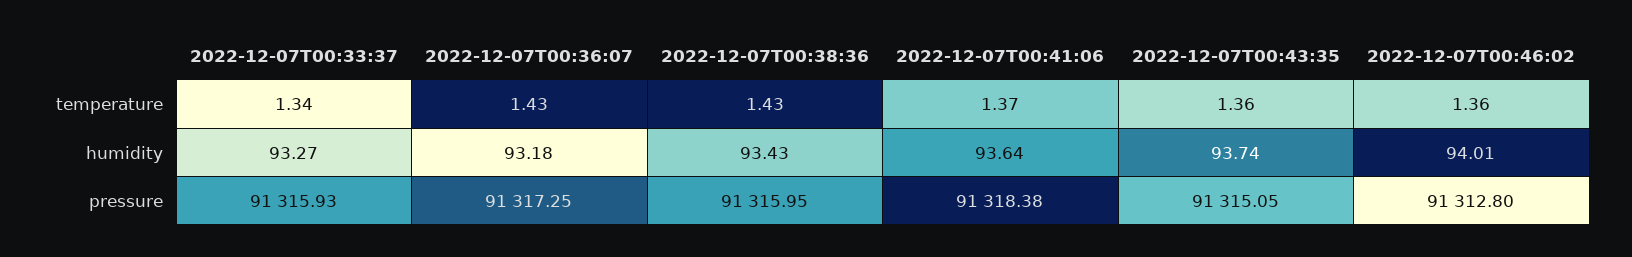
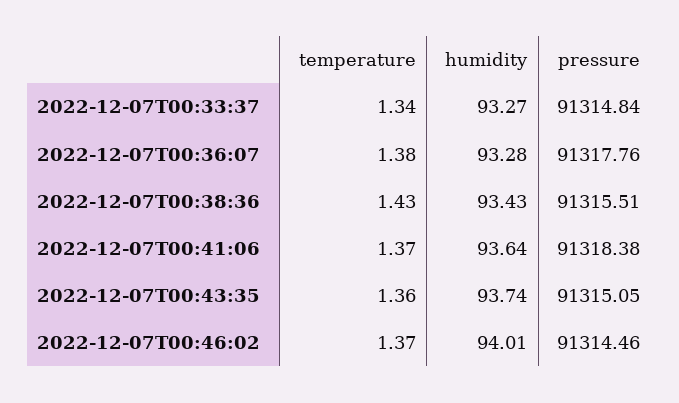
  {
    "2022-12-07T00:33:37": {
      "temperature": 1.34,
      "humidity": 93.27,
-     "pressure": 91315.93
+     "pressure": 91314.84
    },
    "2022-12-07T00:36:07": {
-     "temperature": 1.43,
+     "temperature": 1.38,
-     "humidity": 93.18,
+     "humidity": 93.28,
-     "pressure": 91317.25
+     "pressure": 91317.76
    },
    "2022-12-07T00:38:36": {
      "temperature": 1.43,
      "humidity": 93.43,
-     "pressure": 91315.95
+     "pressure": 91315.51
    },
    "2022-12-07T00:41:06": {
      "temperature": 1.37,
      "humidity": 93.64,
      "pressure": 91318.38
    },
    "2022-12-07T00:43:35": {
      "temperature": 1.36,
      "humidity": 93.74,
      "pressure": 91315.05
    },
    "2022-12-07T00:46:02": {
-     "temperature": 1.36,
+     "temperature": 1.37,
      "humidity": 94.01,
-     "pressure": 91312.8
+     "pressure": 91314.46
    }
  }

